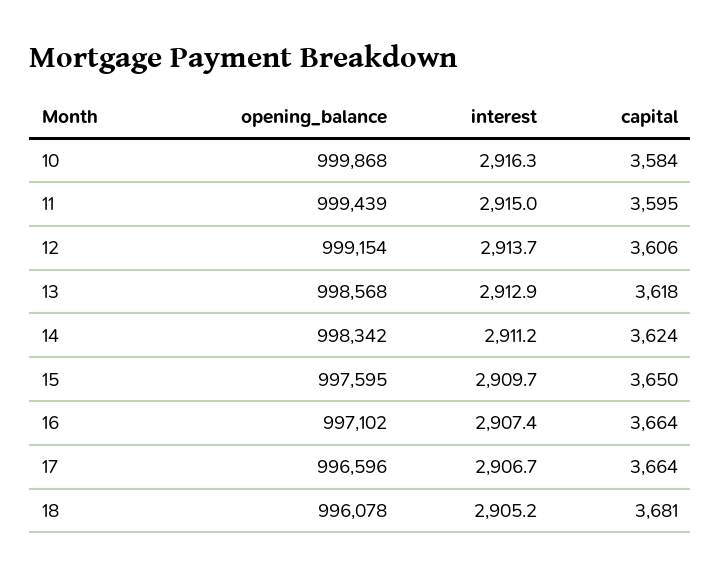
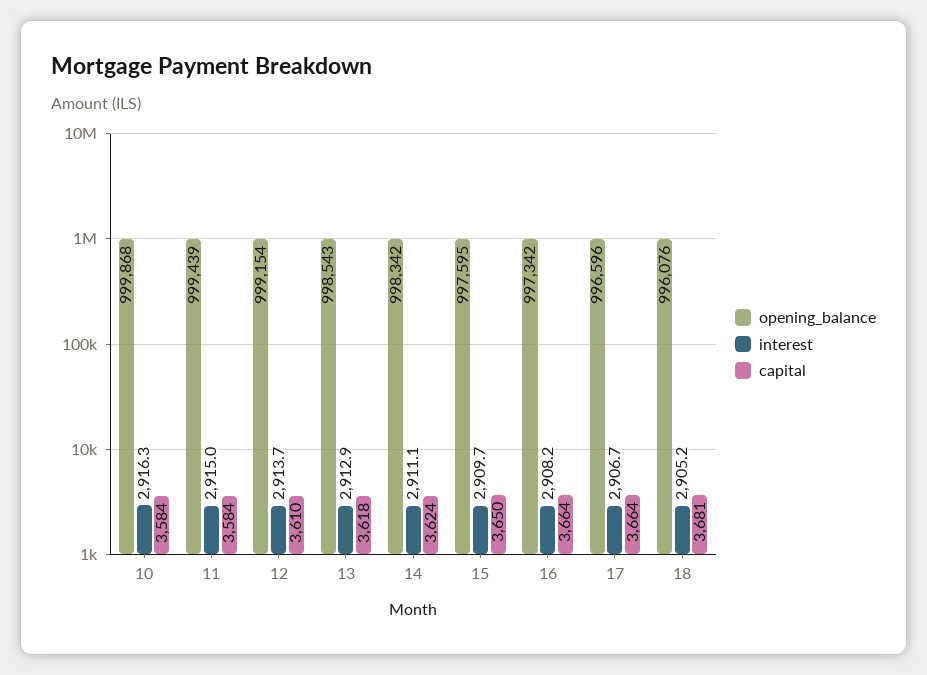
  {
    "opening_balance": {
      "10": 999868,
      "11": 999439,
      "12": 999154,
-     "13": 998568,
+     "13": 998543,
      "14": 998342,
      "15": 997595,
-     "16": 997102,
+     "16": 997342,
      "17": 996596,
-     "18": 996078
+     "18": 996076
    },
    "interest": {
      "10": 2916.3,
      "11": 2915,
      "12": 2913.7,
      "13": 2912.9,
-     "14": 2911.2,
+     "14": 2911.1,
      "15": 2909.7,
-     "16": 2907.4,
+     "16": 2908.2,
      "17": 2906.7,
      "18": 2905.2
    },
    "capital": {
      "10": 3584,
-     "11": 3595,
+     "11": 3584,
-     "12": 3606,
+     "12": 3610,
      "13": 3618,
      "14": 3624,
      "15": 3650,
      "16": 3664,
      "17": 3664,
      "18": 3681
    }
  }

